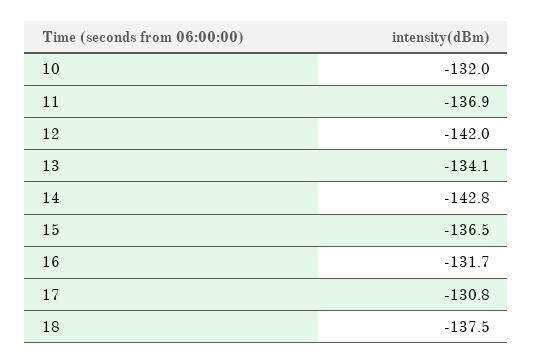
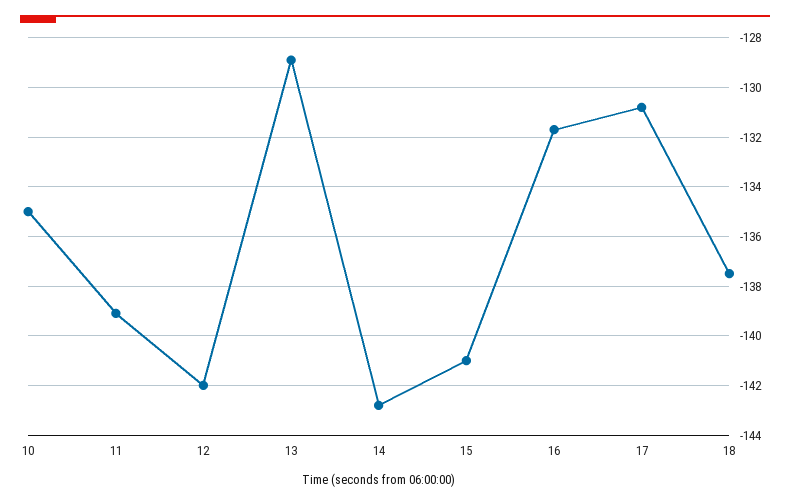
  {
-   "10": -132,
+   "10": -135,
-   "11": -136.9,
+   "11": -139,
    "12": -142,
-   "13": -134.1,
+   "13": -129,
    "14": -142.8,
-   "15": -136.5,
+   "15": -141,
    "16": -131.7,
    "17": -130.8,
    "18": -137.5
  }

